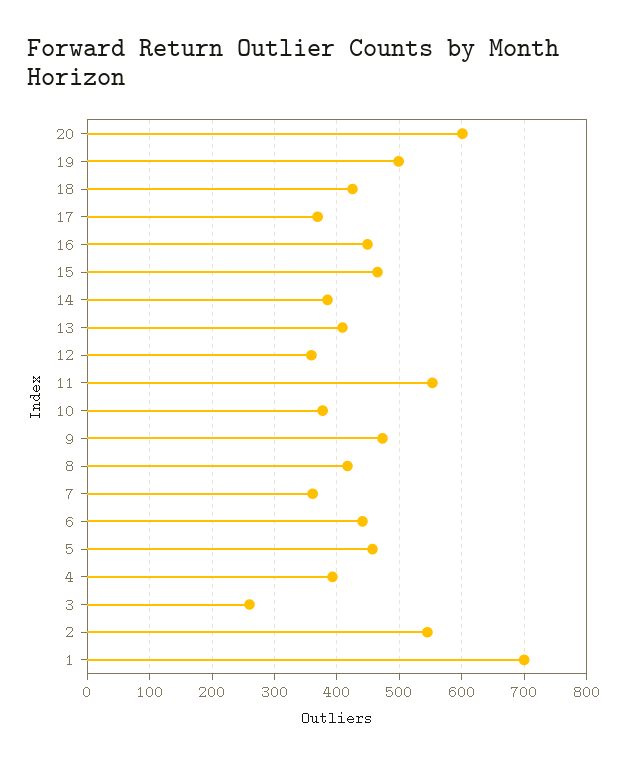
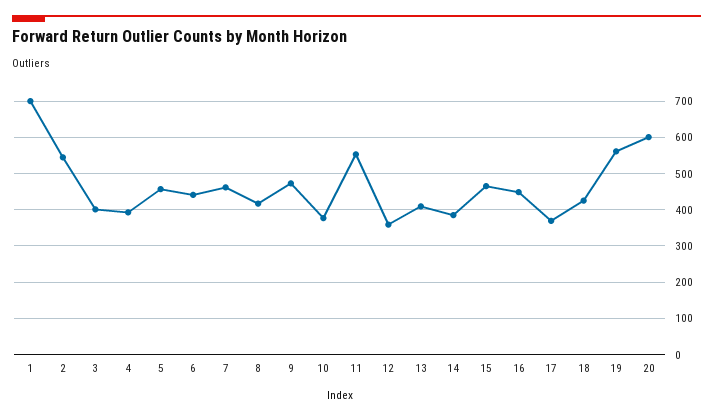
  {
    "20": 600,
-   "19": 500,
+   "19": 560,
    "18": 430,
    "17": 370,
    "16": 450,
    "15": 470,
    "14": 390,
    "13": 410,
    "12": 360,
    "11": 550,
    "10": 380,
    "9": 470,
    "8": 420,
-   "7": 360,
+   "7": 460,
    "6": 440,
    "5": 460,
    "4": 390,
-   "3": 260,
+   "3": 400,
    "2": 550,
    "1": 700
  }

